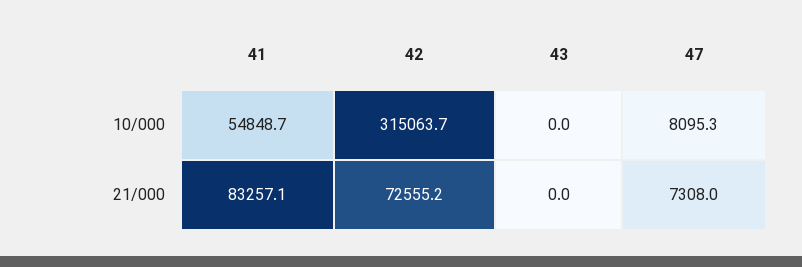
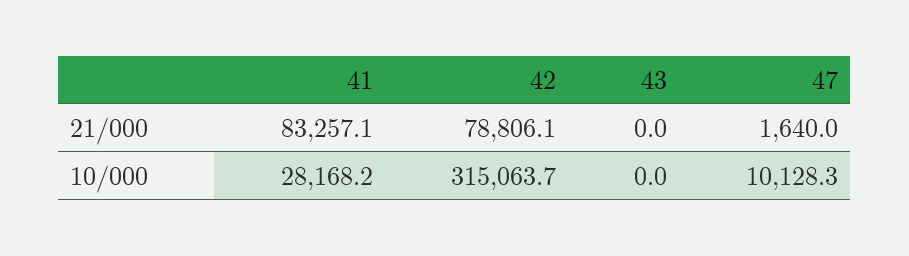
  {
    "41": {
-     "10/000": 54848.7,
+     "10/000": 28168.2,
      "21/000": 83257.1
    },
    "42": {
      "10/000": 315063.7,
-     "21/000": 72555.2
+     "21/000": 78806.1
    },
    "43": {
      "10/000": 0,
      "21/000": 0
    },
    "47": {
-     "10/000": 8095.3,
+     "10/000": 10128.3,
-     "21/000": 7308
+     "21/000": 1640
    }
  }

